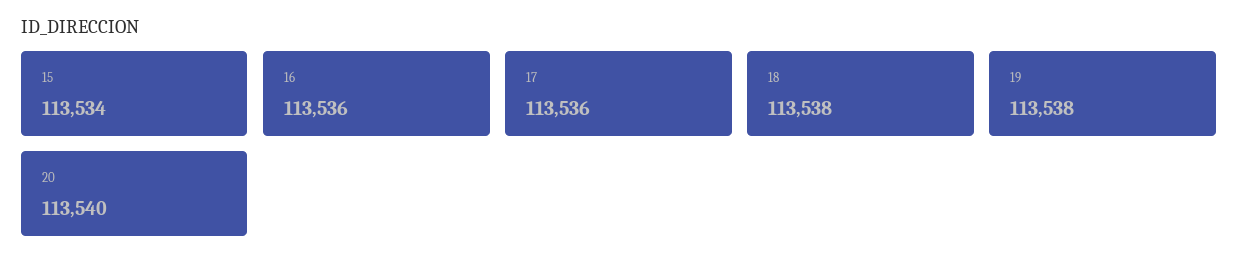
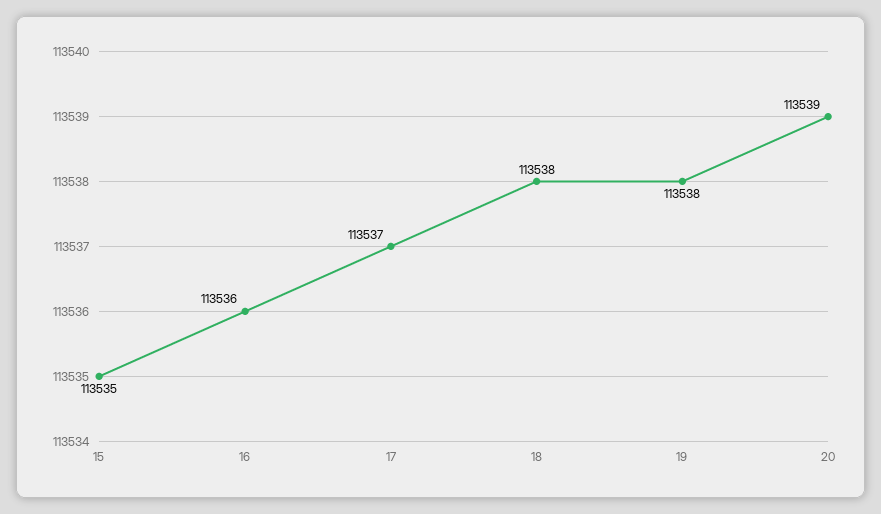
  {
-   "15": 113534,
+   "15": 113535,
    "16": 113536,
-   "17": 113536,
+   "17": 113537,
    "18": 113538,
    "19": 113538,
-   "20": 113540
+   "20": 113539
  }

